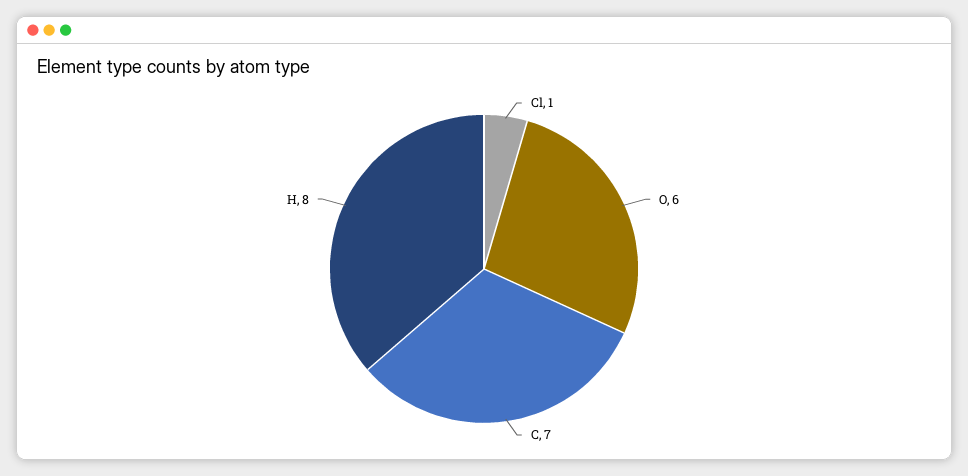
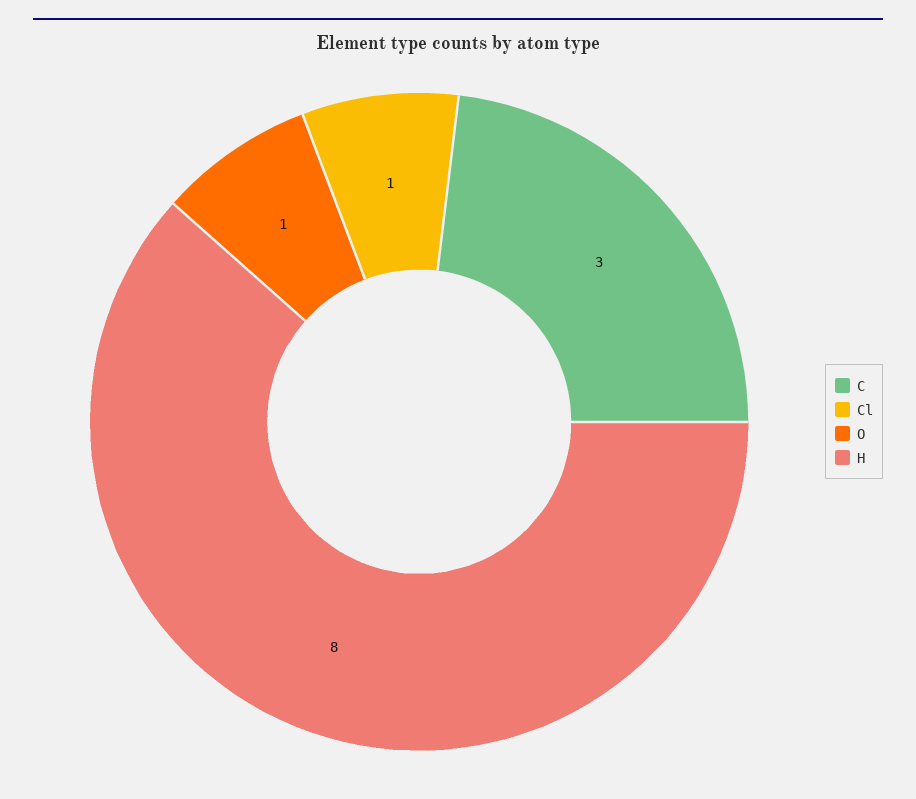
  {
    "Cl": 1,
-   "O": 6,
+   "O": 1,
-   "C": 7,
+   "C": 3,
    "H": 8
  }

